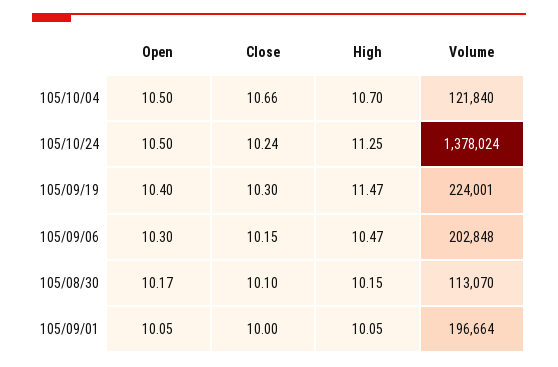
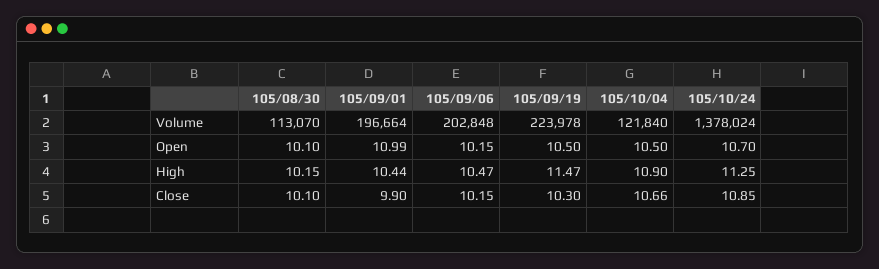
  {
    "Open": {
      "105/10/04": 10.5,
-     "105/10/24": 10.5,
+     "105/10/24": 10.7,
-     "105/09/19": 10.4,
+     "105/09/19": 10.5,
-     "105/09/06": 10.3,
+     "105/09/06": 10.15,
-     "105/08/30": 10.17,
+     "105/08/30": 10.1,
-     "105/09/01": 10.05
+     "105/09/01": 10.99
    },
    "Close": {
      "105/10/04": 10.66,
-     "105/10/24": 10.24,
+     "105/10/24": 10.85,
      "105/09/19": 10.3,
      "105/09/06": 10.15,
      "105/08/30": 10.1,
-     "105/09/01": 10
+     "105/09/01": 9.9
    },
    "High": {
-     "105/10/04": 10.7,
+     "105/10/04": 10.9,
      "105/10/24": 11.25,
      "105/09/19": 11.47,
      "105/09/06": 10.47,
      "105/08/30": 10.15,
-     "105/09/01": 10.05
+     "105/09/01": 10.44
    },
    "Volume": {
      "105/10/04": 121840,
      "105/10/24": 1378024,
-     "105/09/19": 224001,
+     "105/09/19": 223978,
      "105/09/06": 202848,
      "105/08/30": 113070,
      "105/09/01": 196664
    }
  }

